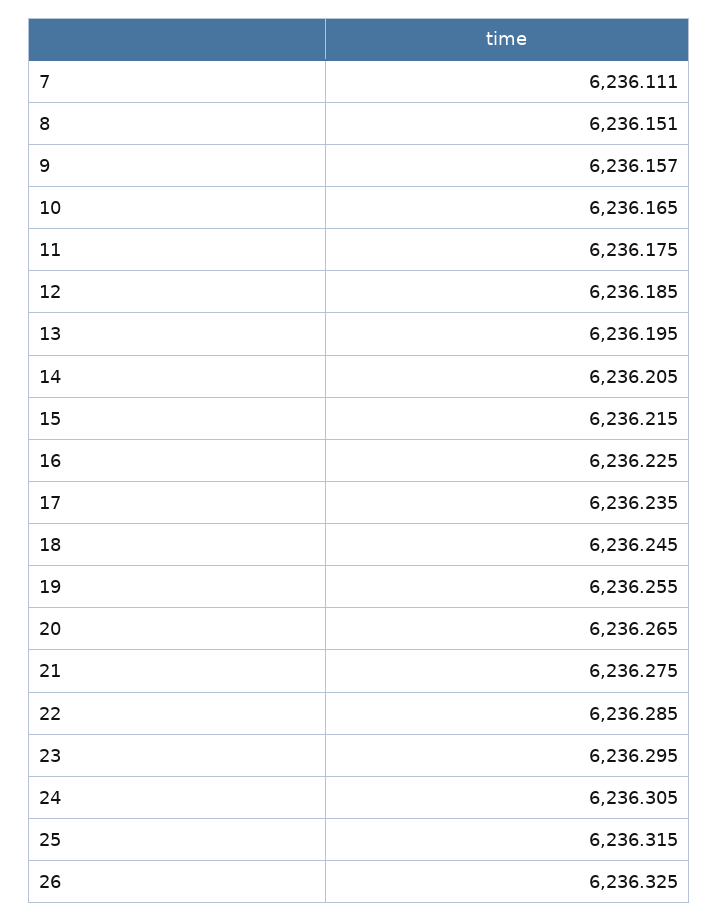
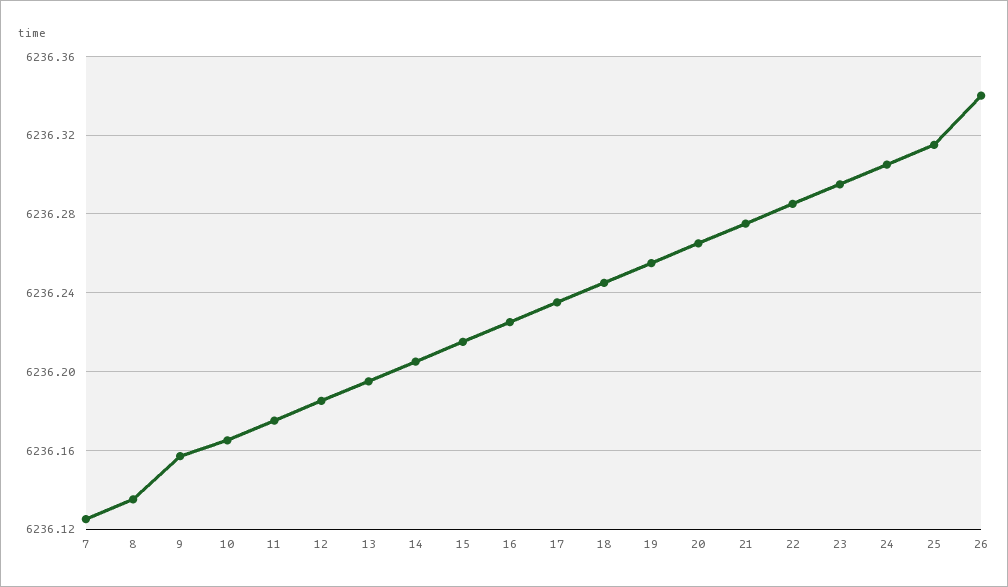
  {
-   "7": 6236.111,
+   "7": 6236.125,
-   "8": 6236.151,
+   "8": 6236.135,
    "9": 6236.157,
    "10": 6236.165,
    "11": 6236.175,
    "12": 6236.185,
    "13": 6236.195,
    "14": 6236.205,
    "15": 6236.215,
    "16": 6236.225,
    "17": 6236.235,
    "18": 6236.245,
    "19": 6236.255,
    "20": 6236.265,
    "21": 6236.275,
    "22": 6236.285,
    "23": 6236.295,
    "24": 6236.305,
    "25": 6236.315,
-   "26": 6236.325
+   "26": 6236.34
  }

